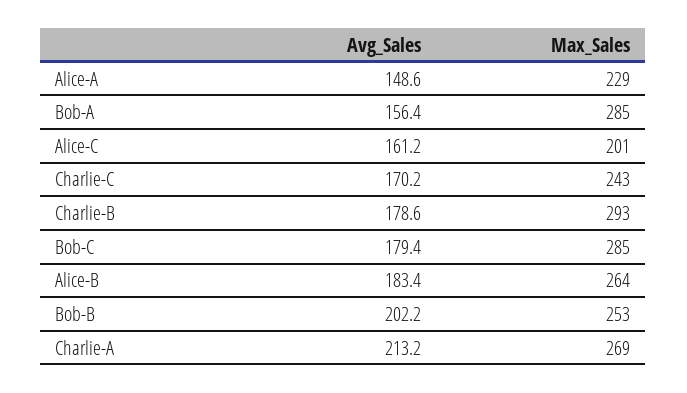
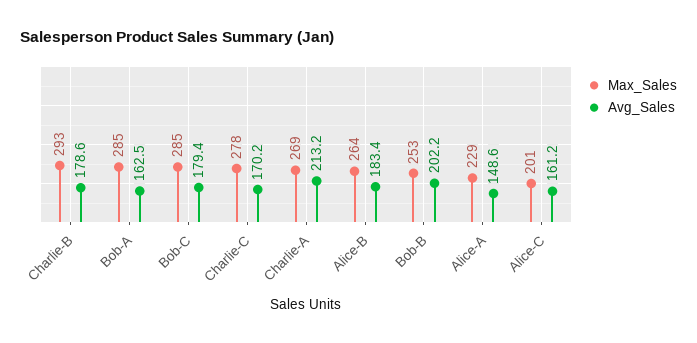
  {
    "Avg_Sales": {
      "Alice-A": 148.6,
-     "Bob-A": 156.4,
+     "Bob-A": 162.5,
      "Alice-C": 161.2,
      "Charlie-C": 170.2,
      "Charlie-B": 178.6,
      "Bob-C": 179.4,
      "Alice-B": 183.4,
      "Bob-B": 202.2,
      "Charlie-A": 213.2
    },
    "Max_Sales": {
      "Alice-A": 229,
      "Bob-A": 285,
      "Alice-C": 201,
-     "Charlie-C": 243,
+     "Charlie-C": 278,
      "Charlie-B": 293,
      "Bob-C": 285,
      "Alice-B": 264,
      "Bob-B": 253,
      "Charlie-A": 269
    }
  }

